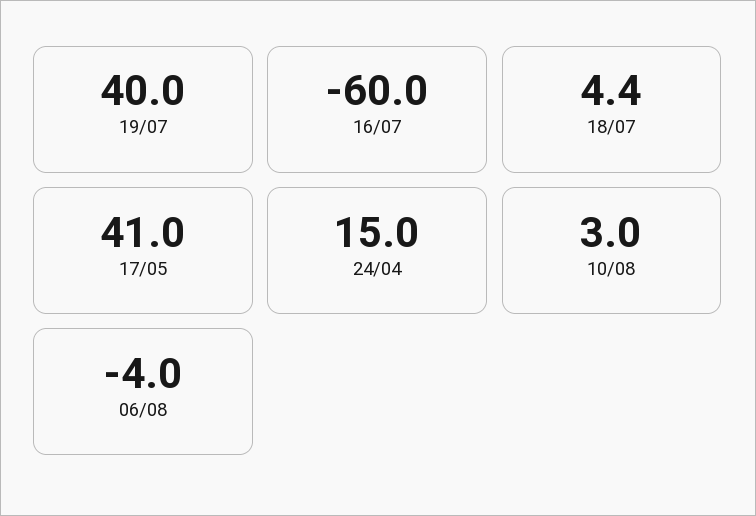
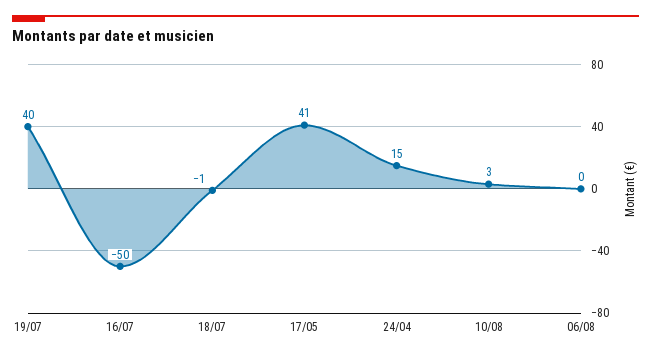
  {
    "19/07": 40,
-   "16/07": -60,
+   "16/07": -50,
-   "18/07": 4.4,
+   "18/07": -1,
    "17/05": 41,
    "24/04": 15,
    "10/08": 3,
-   "06/08": -4
+   "06/08": 0
  }

